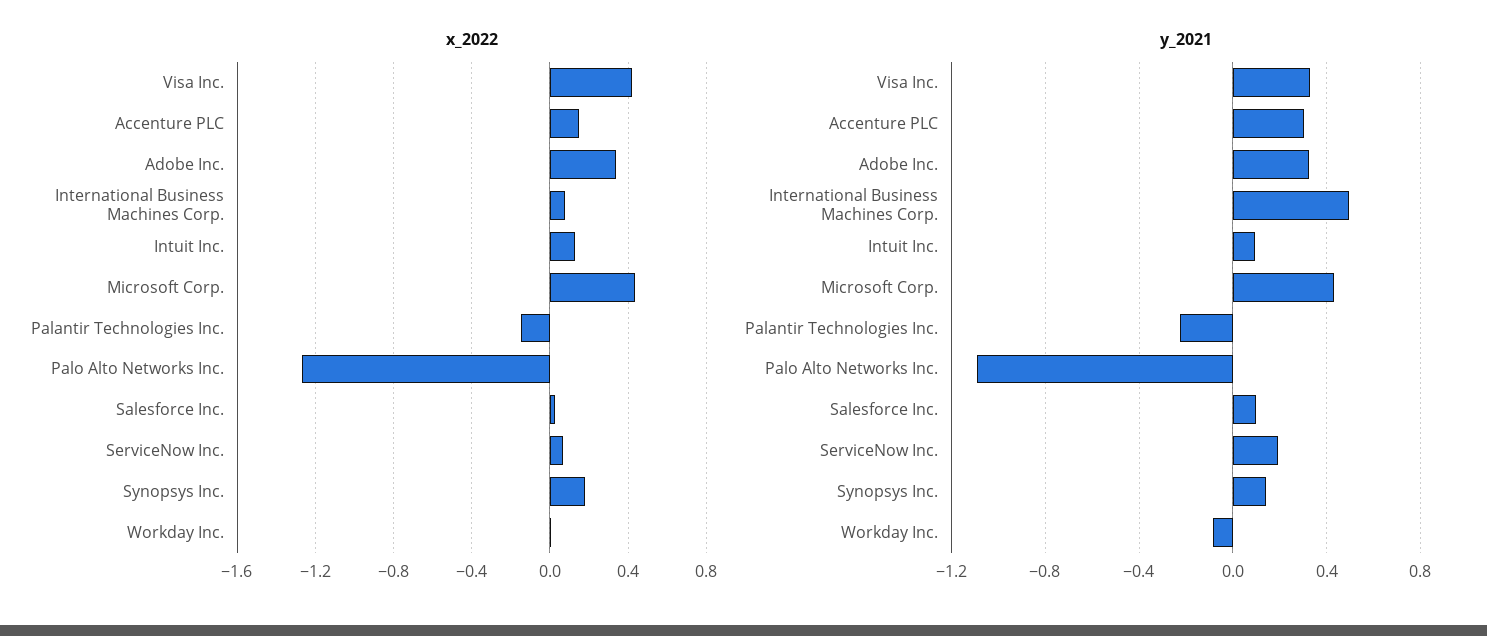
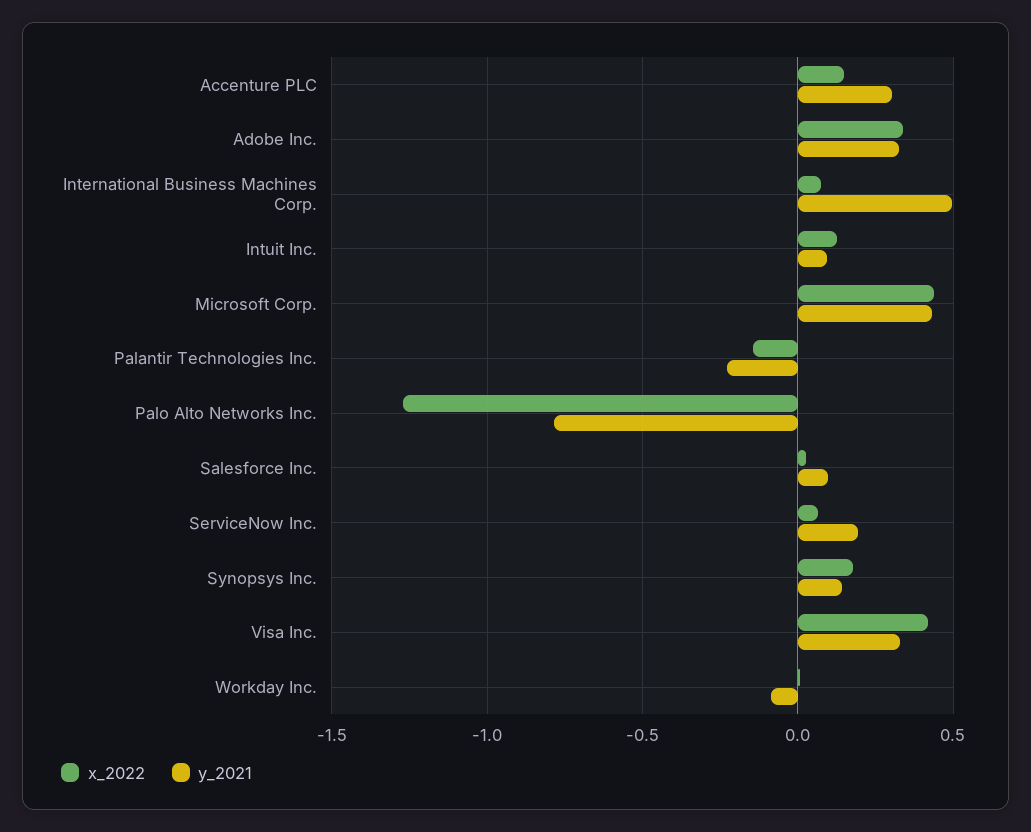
  {
    "x_2022": {
      "Visa Inc.": 0.4,
      "Accenture PLC": 0.15,
      "Adobe Inc.": 0.35,
      "International Business Machines Corp.": 0.1,
      "Intuit Inc.": 0.15,
      "Microsoft Corp.": 0.45,
      "Palantir Technologies Inc.": -0.15,
      "Palo Alto Networks Inc.": -1.25,
      "Salesforce Inc.": 0.05,
      "ServiceNow Inc.": 0.05,
      "Synopsys Inc.": 0.2,
      "Workday Inc.": 0
    },
    "y_2021": {
      "Visa Inc.": 0.35,
      "Accenture PLC": 0.3,
      "Adobe Inc.": 0.35,
      "International Business Machines Corp.": 0.5,
      "Intuit Inc.": 0.1,
      "Microsoft Corp.": 0.45,
      "Palantir Technologies Inc.": -0.25,
-     "Palo Alto Networks Inc.": -1.1,
+     "Palo Alto Networks Inc.": -0.8,
      "Salesforce Inc.": 0.1,
      "ServiceNow Inc.": 0.2,
      "Synopsys Inc.": 0.15,
      "Workday Inc.": -0.1
    }
  }

